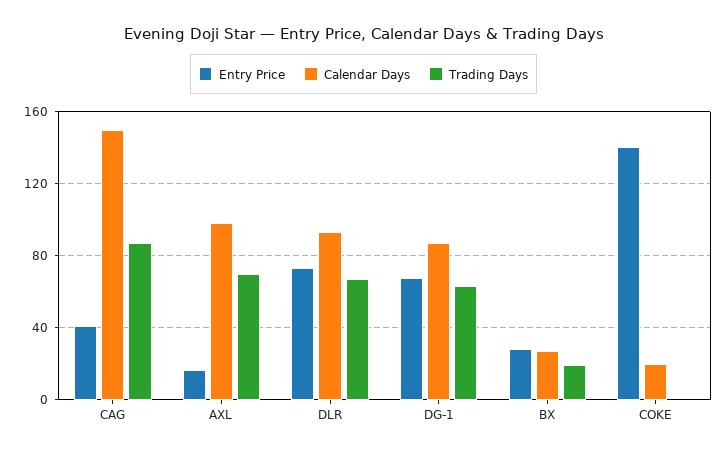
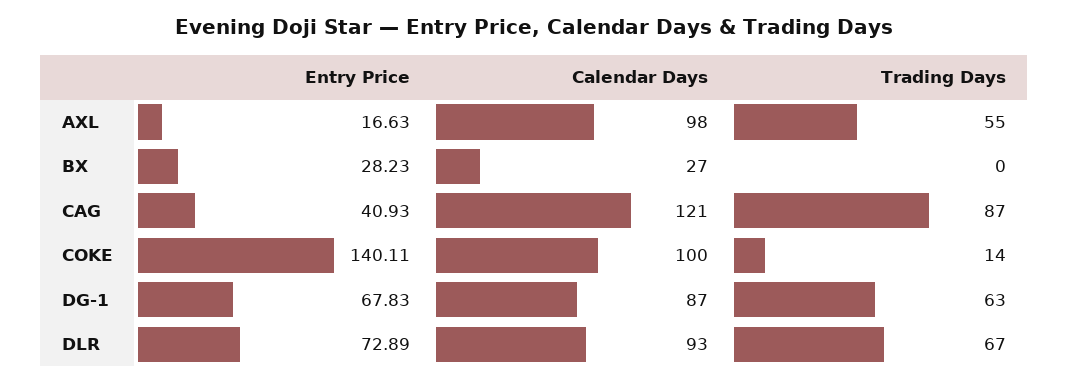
  {
    "Entry Price": {
      "CAG": 40.93,
      "AXL": 16.63,
      "DLR": 72.89,
      "DG-1": 67.83,
      "BX": 28.23,
      "COKE": 140.11
    },
    "Calendar Days": {
-     "CAG": 150,
+     "CAG": 121,
      "AXL": 98,
      "DLR": 93,
      "DG-1": 87,
      "BX": 27,
-     "COKE": 20
+     "COKE": 100
    },
    "Trading Days": {
      "CAG": 87,
-     "AXL": 70,
+     "AXL": 55,
      "DLR": 67,
      "DG-1": 63,
-     "BX": 20,
+     "BX": 0,
-     "COKE": 0
+     "COKE": 14
    }
  }

